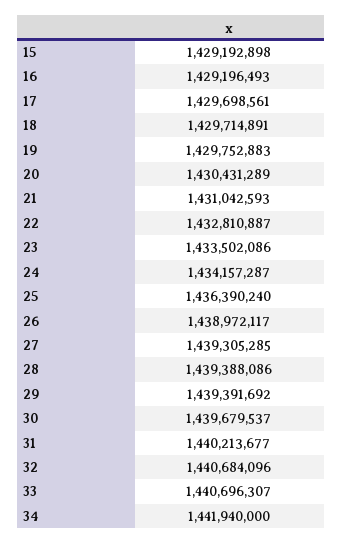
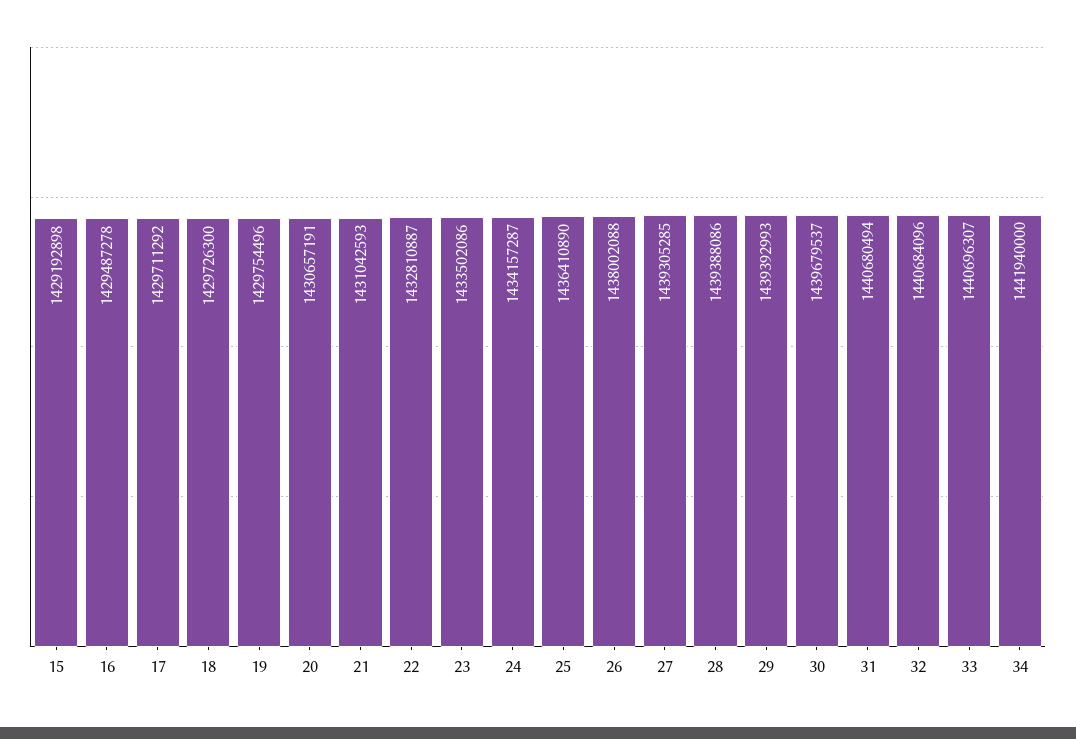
  {
    "15": 1429192898,
-   "16": 1429196493,
+   "16": 1429487278,
-   "17": 1429698561,
+   "17": 1429711292,
-   "18": 1429714891,
+   "18": 1429726300,
-   "19": 1429752883,
+   "19": 1429754496,
-   "20": 1430431289,
+   "20": 1430657191,
    "21": 1431042593,
    "22": 1432810887,
    "23": 1433502086,
    "24": 1434157287,
-   "25": 1436390240,
+   "25": 1436410890,
-   "26": 1438972117,
+   "26": 1438002088,
    "27": 1439305285,
    "28": 1439388086,
-   "29": 1439391692,
+   "29": 1439392993,
    "30": 1439679537,
-   "31": 1440213677,
+   "31": 1440680494,
    "32": 1440684096,
    "33": 1440696307,
    "34": 1441940000
  }

